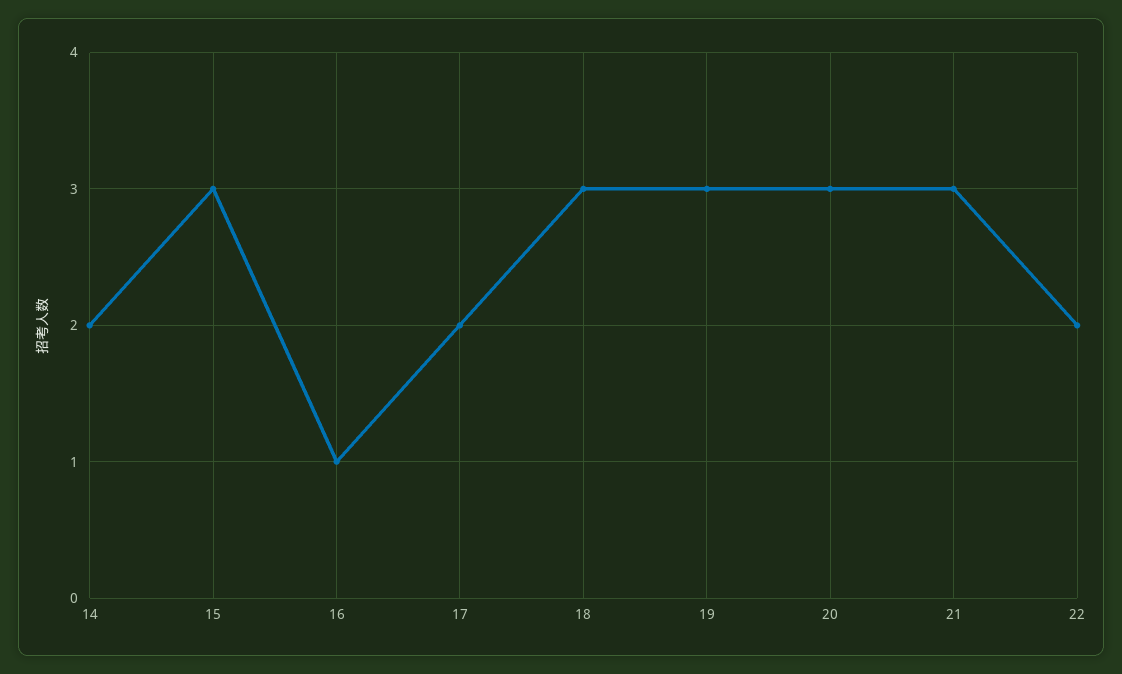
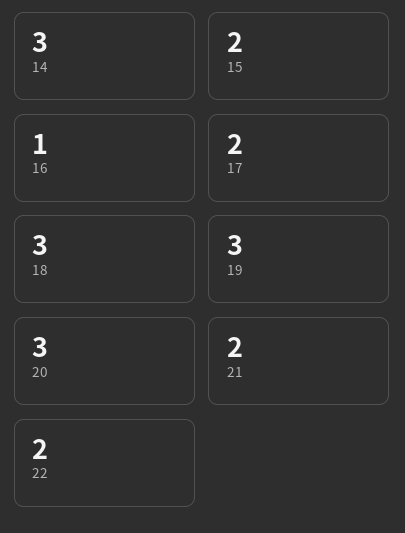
  {
-   "14": 2,
+   "14": 3,
-   "15": 3,
+   "15": 2,
    "16": 1,
    "17": 2,
    "18": 3,
    "19": 3,
    "20": 3,
-   "21": 3,
+   "21": 2,
    "22": 2
  }

